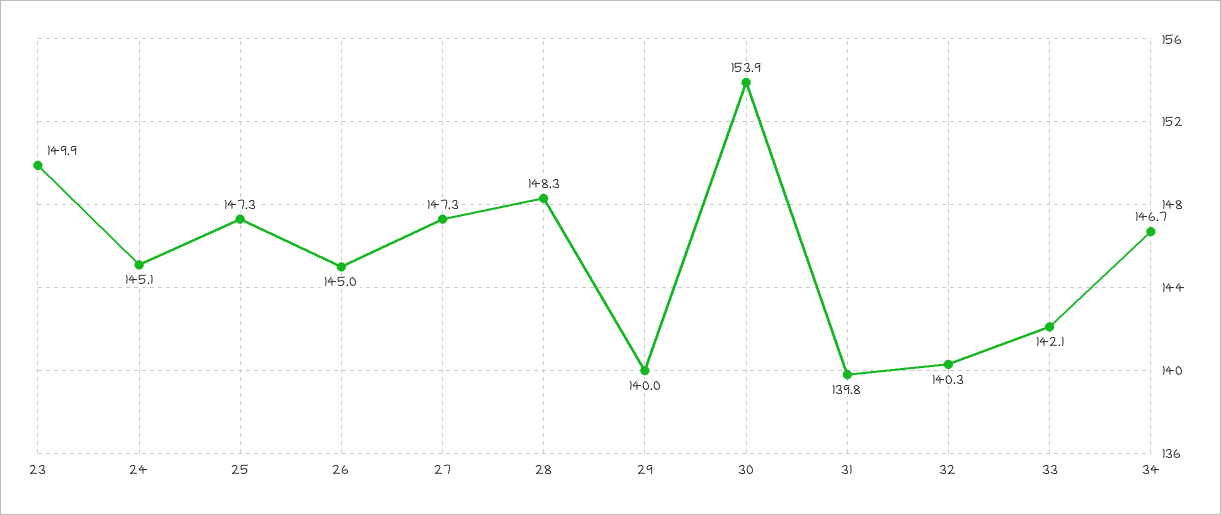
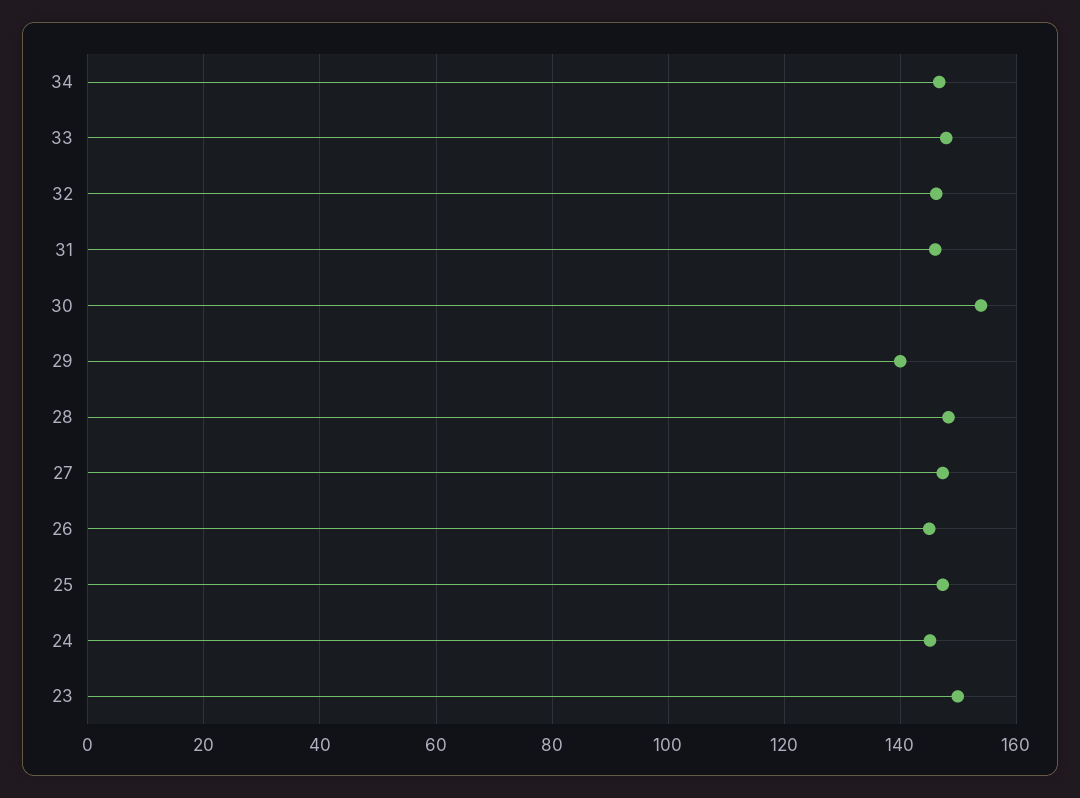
  {
    "23": 149.9,
    "24": 145.1,
    "25": 147.3,
    "26": 145,
    "27": 147.3,
    "28": 148.3,
    "29": 140,
    "30": 153.9,
-   "31": 139.8,
+   "31": 146,
-   "32": 140.3,
+   "32": 146,
-   "33": 142.1,
+   "33": 148,
    "34": 146.7
  }

